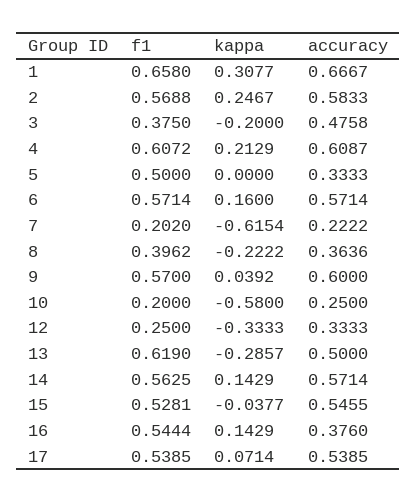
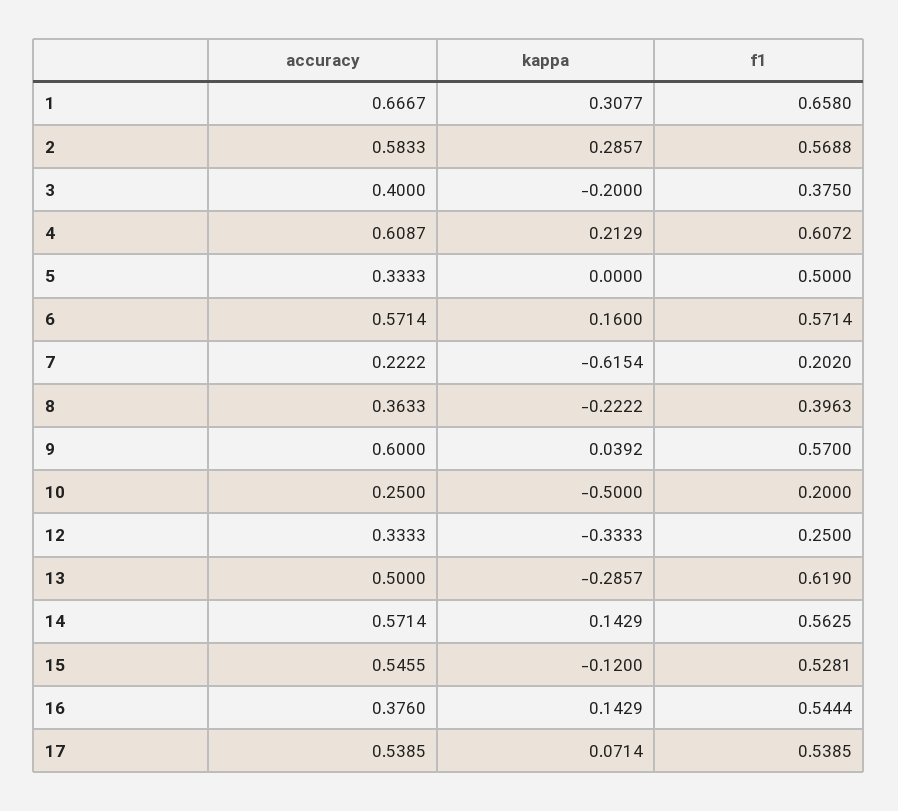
  {
    "f1": {
      "1": 0.658,
      "2": 0.5688,
      "3": 0.375,
      "4": 0.6072,
      "5": 0.5,
      "6": 0.5714,
      "7": 0.202,
-     "8": 0.3962,
+     "8": 0.3963,
      "9": 0.57,
      "10": 0.2,
      "12": 0.25,
      "13": 0.619,
      "14": 0.5625,
      "15": 0.5281,
      "16": 0.5444,
      "17": 0.5385
    },
    "kappa": {
      "1": 0.3077,
-     "2": 0.2467,
+     "2": 0.2857,
      "3": -0.2,
      "4": 0.2129,
      "5": 0,
      "6": 0.16,
      "7": -0.6154,
      "8": -0.2222,
      "9": 0.0392,
-     "10": -0.58,
+     "10": -0.5,
      "12": -0.3333,
      "13": -0.2857,
      "14": 0.1429,
-     "15": -0.0377,
+     "15": -0.12,
      "16": 0.1429,
      "17": 0.0714
    },
    "accuracy": {
      "1": 0.6667,
      "2": 0.5833,
-     "3": 0.4758,
+     "3": 0.4,
      "4": 0.6087,
      "5": 0.3333,
      "6": 0.5714,
      "7": 0.2222,
-     "8": 0.3636,
+     "8": 0.3633,
      "9": 0.6,
      "10": 0.25,
      "12": 0.3333,
      "13": 0.5,
      "14": 0.5714,
      "15": 0.5455,
      "16": 0.376,
      "17": 0.5385
    }
  }

